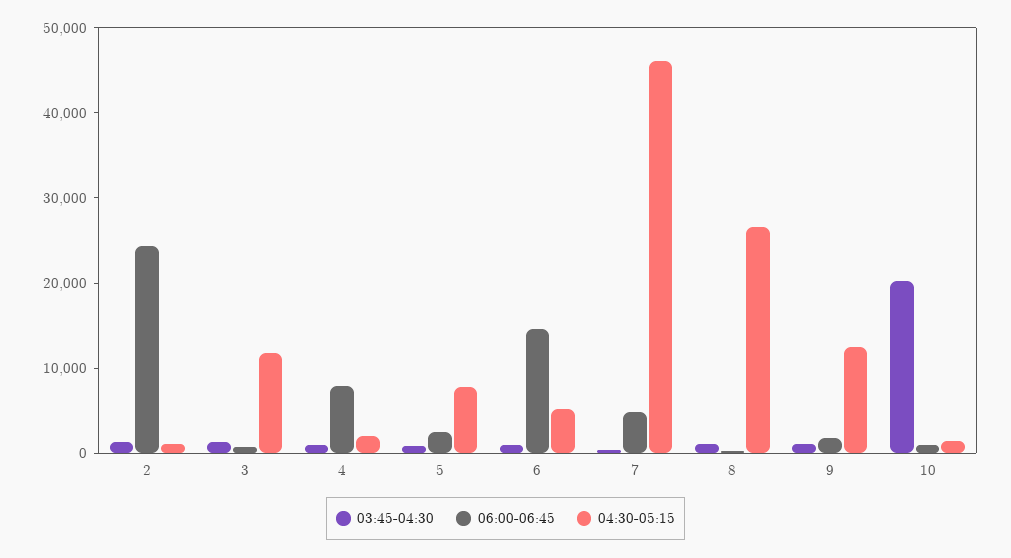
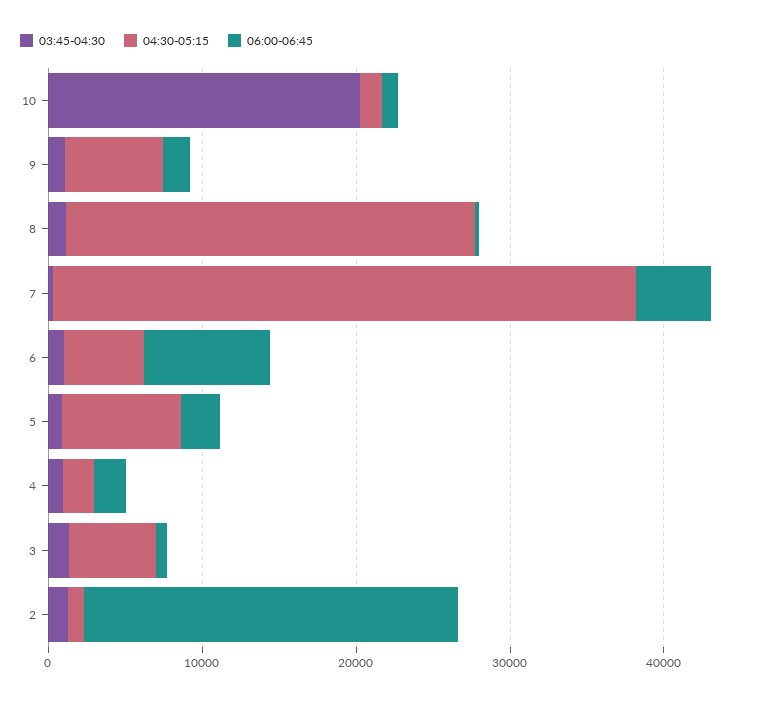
  {
    "03:45-04:30": {
      "2": 2000,
      "3": 2000,
      "4": 0,
      "5": 0,
      "6": 2000,
      "7": 0,
      "8": 2000,
      "9": 2000,
      "10": 20000
    },
    "06:00-06:45": {
      "2": 24000,
      "3": 0,
-     "4": 8000,
+     "4": 2000,
      "5": 2000,
-     "6": 14000,
+     "6": 8000,
      "7": 4000,
      "8": 0,
      "9": 2000,
      "10": 2000
    },
    "04:30-05:15": {
      "2": 2000,
-     "3": 12000,
+     "3": 6000,
      "4": 2000,
      "5": 8000,
      "6": 6000,
-     "7": 46000,
+     "7": 38000,
      "8": 26000,
-     "9": 12000,
+     "9": 6000,
      "10": 2000
    }
  }

